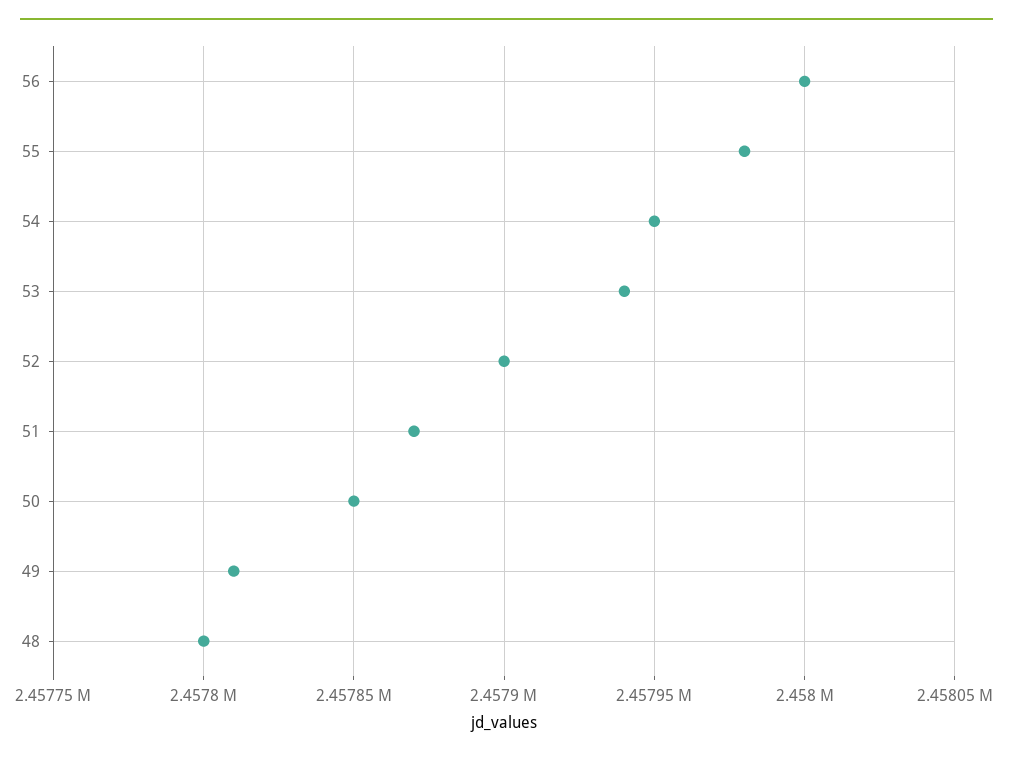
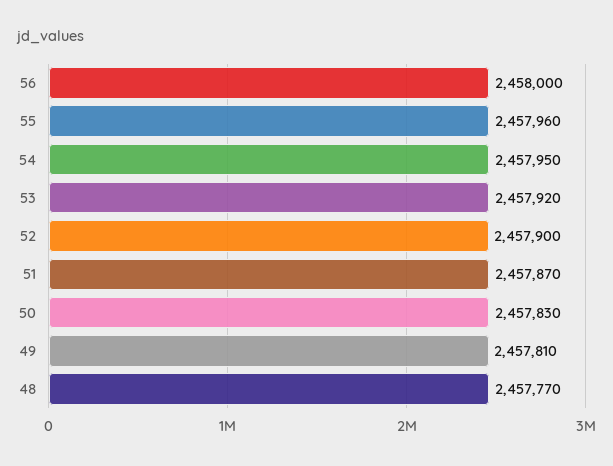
  {
    "56": 2458000,
-   "55": 2457980,
+   "55": 2457960,
    "54": 2457950,
-   "53": 2457940,
+   "53": 2457920,
    "52": 2457900,
    "51": 2457870,
-   "50": 2457850,
+   "50": 2457830,
    "49": 2457810,
-   "48": 2457800
+   "48": 2457770
  }

